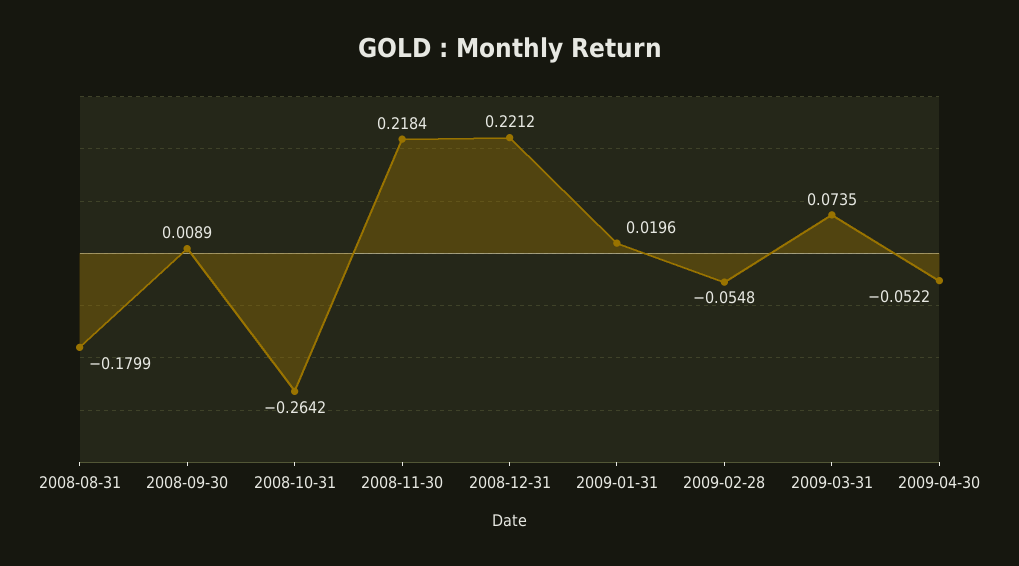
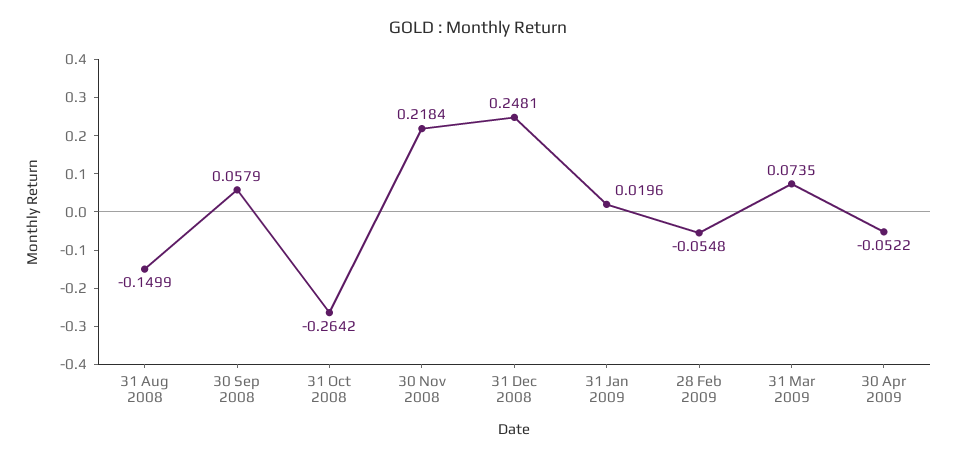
  {
-   "2008-08-31": -0.1799,
+   "2008-08-31": -0.1499,
-   "2008-09-30": 0.0089,
+   "2008-09-30": 0.0579,
    "2008-10-31": -0.2642,
    "2008-11-30": 0.2184,
-   "2008-12-31": 0.2212,
+   "2008-12-31": 0.2481,
    "2009-01-31": 0.0196,
    "2009-02-28": -0.0548,
    "2009-03-31": 0.0735,
    "2009-04-30": -0.0522
  }

